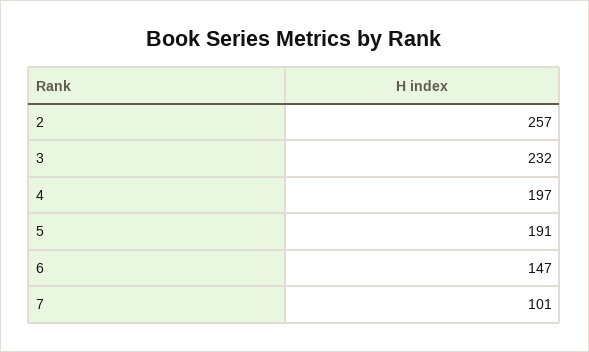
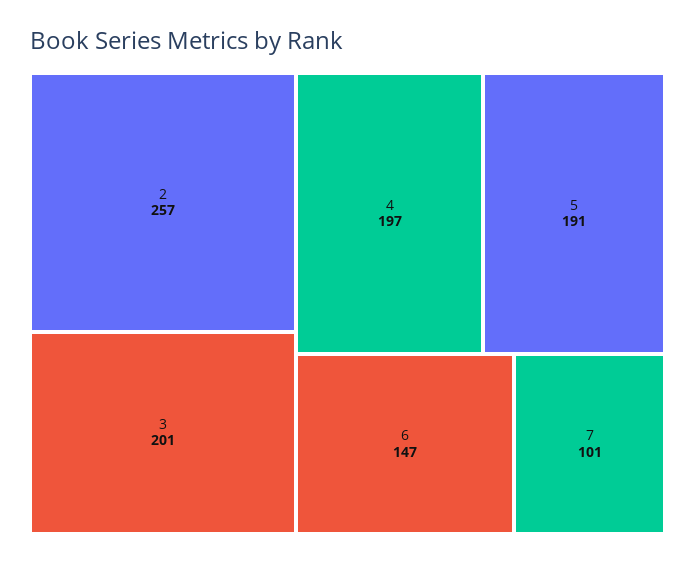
  {
    "2": 257,
-   "3": 232,
+   "3": 201,
    "4": 197,
    "5": 191,
    "6": 147,
    "7": 101
  }

